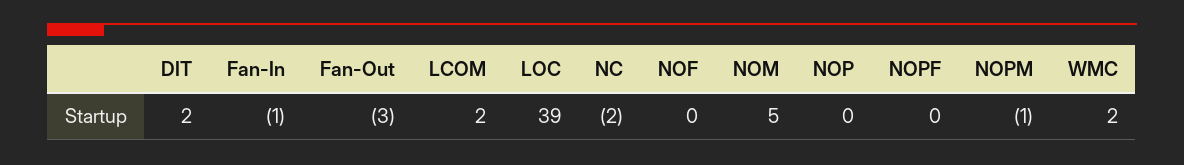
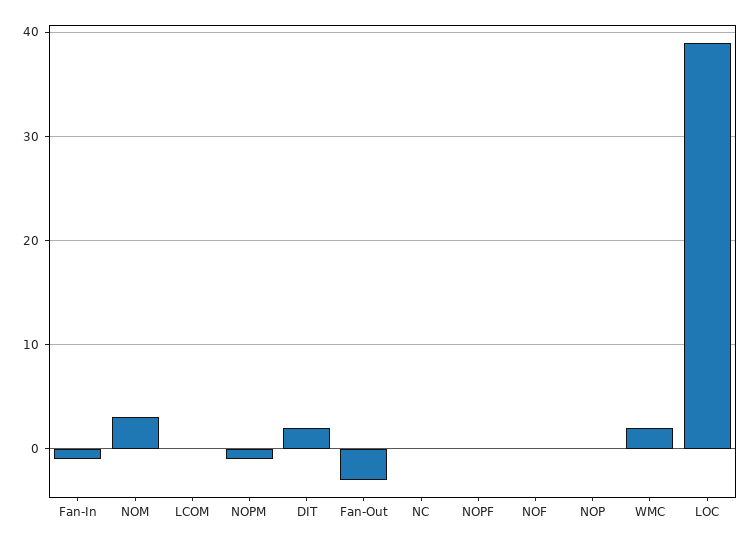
  {
    "DIT": 2,
    "Fan-In": -1,
    "Fan-Out": -3,
-   "LCOM": 2,
+   "LCOM": 0,
    "LOC": 39,
-   "NC": -2,
+   "NC": 0,
    "NOF": 0,
-   "NOM": 5,
+   "NOM": 3,
    "NOP": 0,
    "NOPF": 0,
    "NOPM": -1,
    "WMC": 2
  }

